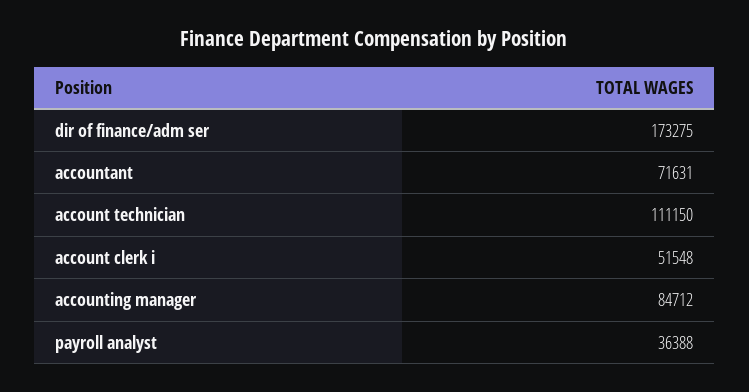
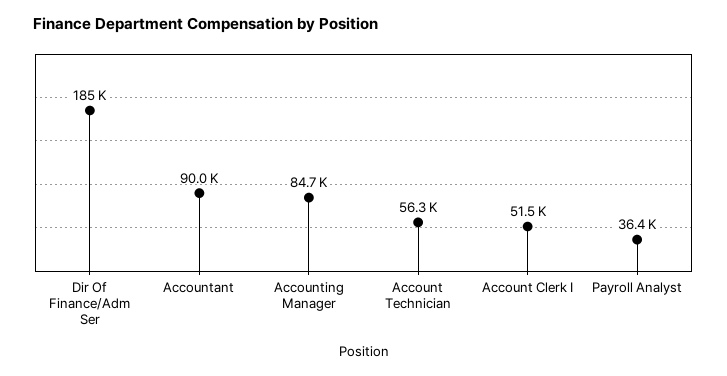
  {
-   "dir of finance/adm ser": 173275,
+   "dir of finance/adm ser": 185000,
-   "accountant": 71631,
+   "accountant": 90000,
-   "account technician": 111150,
+   "account technician": 56300,
    "account clerk i": 51548,
    "accounting manager": 84712,
    "payroll analyst": 36388
  }

